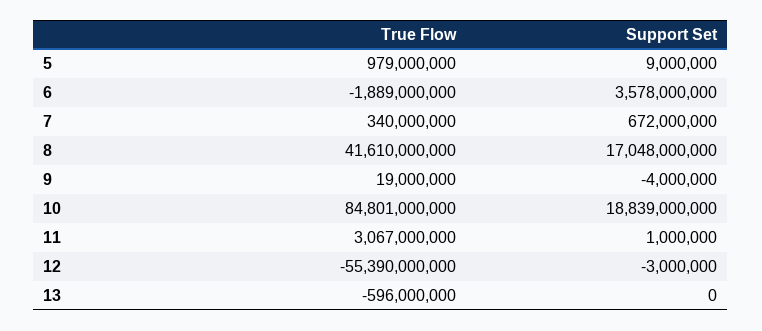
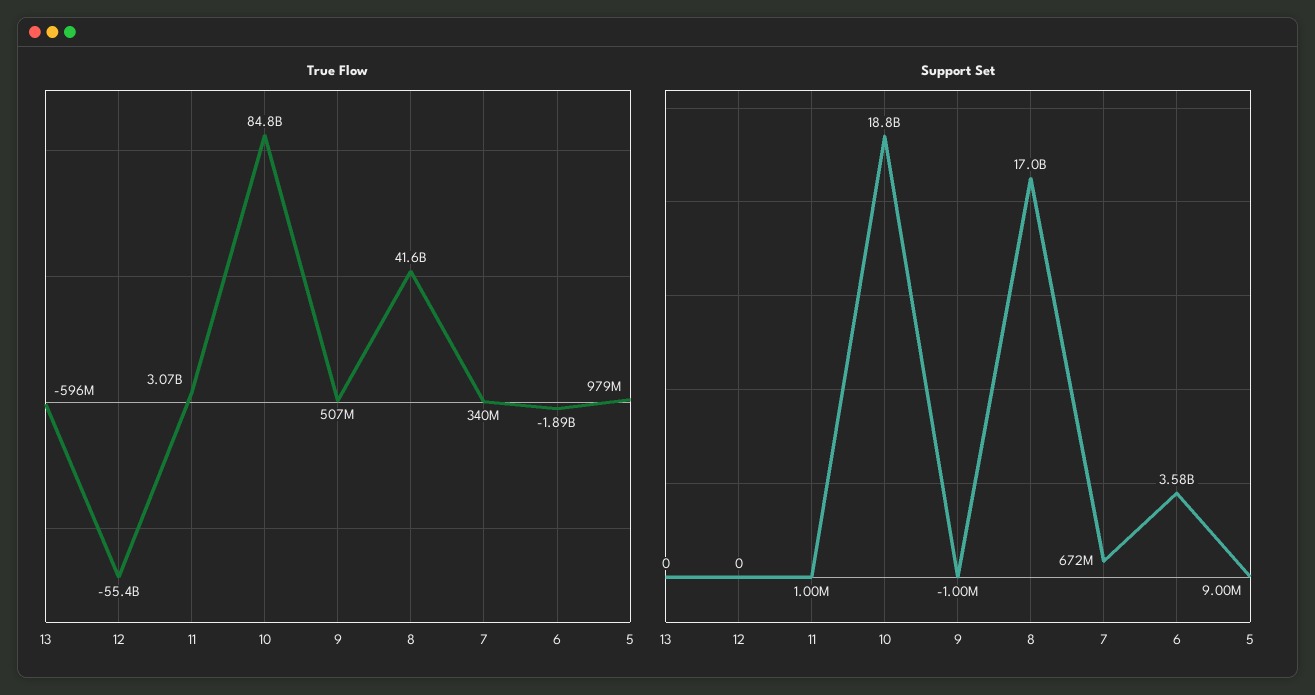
  {
    "True Flow": {
      "5": 979000000,
      "6": -1889000000,
      "7": 340000000,
      "8": 41610000000,
-     "9": 19000000,
+     "9": 507000000,
      "10": 84801000000,
      "11": 3067000000,
      "12": -55390000000,
      "13": -596000000
    },
    "Support Set": {
      "5": 9000000,
      "6": 3578000000,
      "7": 672000000,
      "8": 17048000000,
-     "9": -4000000,
+     "9": -1000000,
      "10": 18839000000,
      "11": 1000000,
-     "12": -3000000,
+     "12": 0,
      "13": 0
    }
  }

